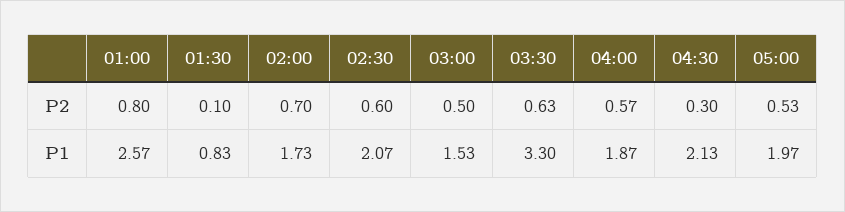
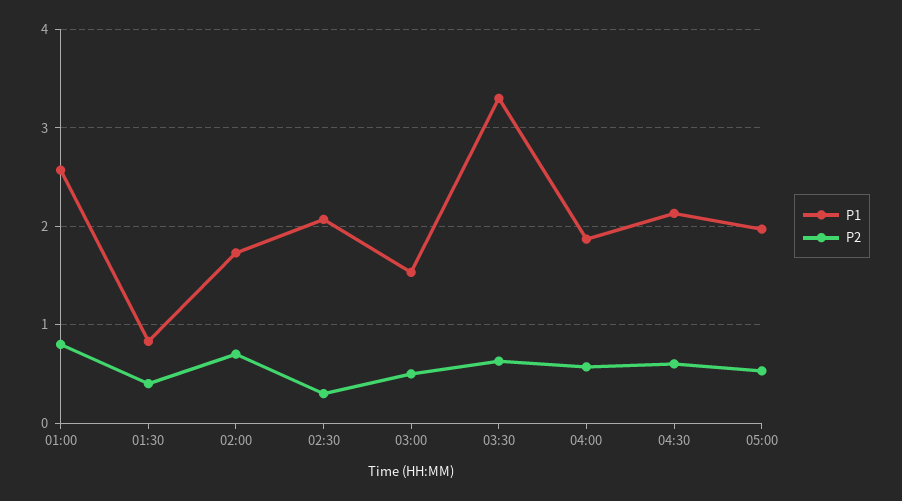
  {
    "P2": {
      "01:00": 0.8,
-     "01:30": 0.1,
+     "01:30": 0.4,
      "02:00": 0.7,
-     "02:30": 0.6,
+     "02:30": 0.3,
      "03:00": 0.5,
      "03:30": 0.63,
      "04:00": 0.57,
-     "04:30": 0.3,
+     "04:30": 0.6,
      "05:00": 0.53
    },
    "P1": {
      "01:00": 2.57,
      "01:30": 0.83,
      "02:00": 1.73,
      "02:30": 2.07,
      "03:00": 1.53,
      "03:30": 3.3,
      "04:00": 1.87,
      "04:30": 2.13,
      "05:00": 1.97
    }
  }

